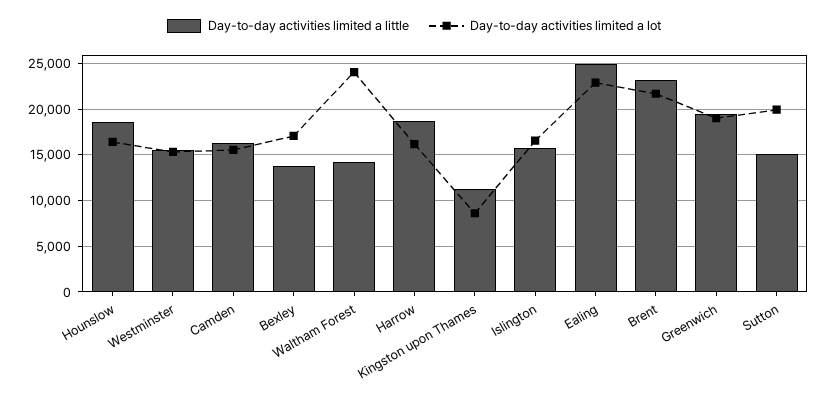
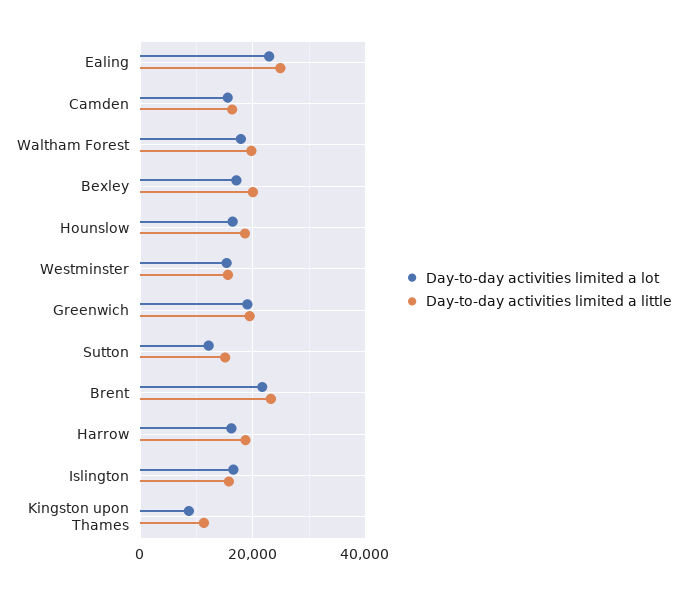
  {
    "Day-to-day activities limited a little": {
      "Hounslow": 19000,
      "Westminster": 16000,
      "Camden": 16000,
-     "Bexley": 14000,
+     "Bexley": 20000,
-     "Waltham Forest": 14000,
+     "Waltham Forest": 20000,
      "Harrow": 19000,
      "Kingston upon Thames": 11000,
      "Islington": 16000,
      "Ealing": 25000,
      "Brent": 23000,
      "Greenwich": 19000,
      "Sutton": 15000
    },
    "Day-to-day activities limited a lot": {
      "Hounslow": 16000,
      "Westminster": 15000,
      "Camden": 16000,
      "Bexley": 17000,
-     "Waltham Forest": 24000,
+     "Waltham Forest": 18000,
      "Harrow": 16000,
      "Kingston upon Thames": 9000,
      "Islington": 17000,
      "Ealing": 23000,
      "Brent": 22000,
      "Greenwich": 19000,
-     "Sutton": 20000
+     "Sutton": 12000
    }
  }

